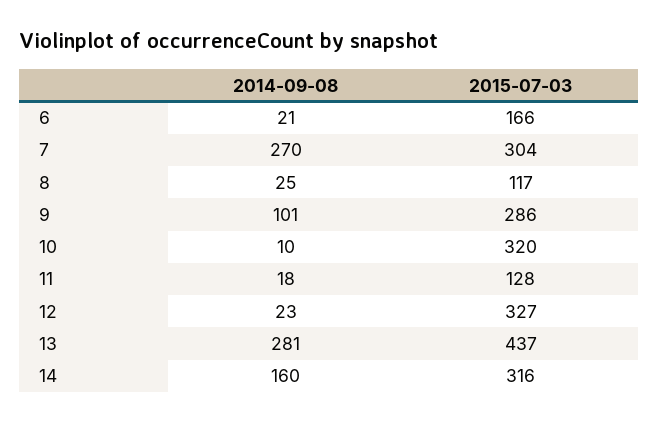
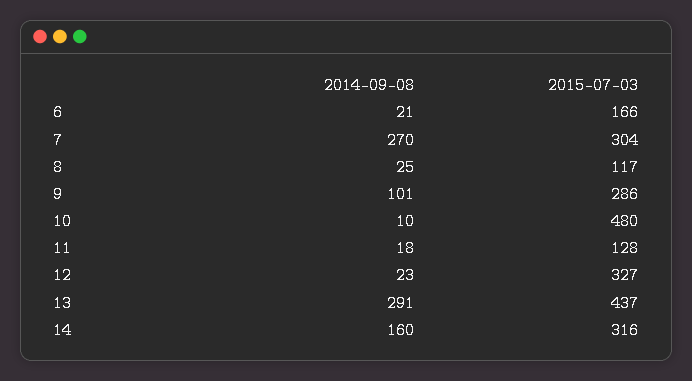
  {
    "2014-09-08": {
      "6": 21,
      "7": 270,
      "8": 25,
      "9": 101,
      "10": 10,
      "11": 18,
      "12": 23,
-     "13": 281,
+     "13": 291,
      "14": 160
    },
    "2015-07-03": {
      "6": 166,
      "7": 304,
      "8": 117,
      "9": 286,
-     "10": 320,
+     "10": 480,
      "11": 128,
      "12": 327,
      "13": 437,
      "14": 316
    }
  }

